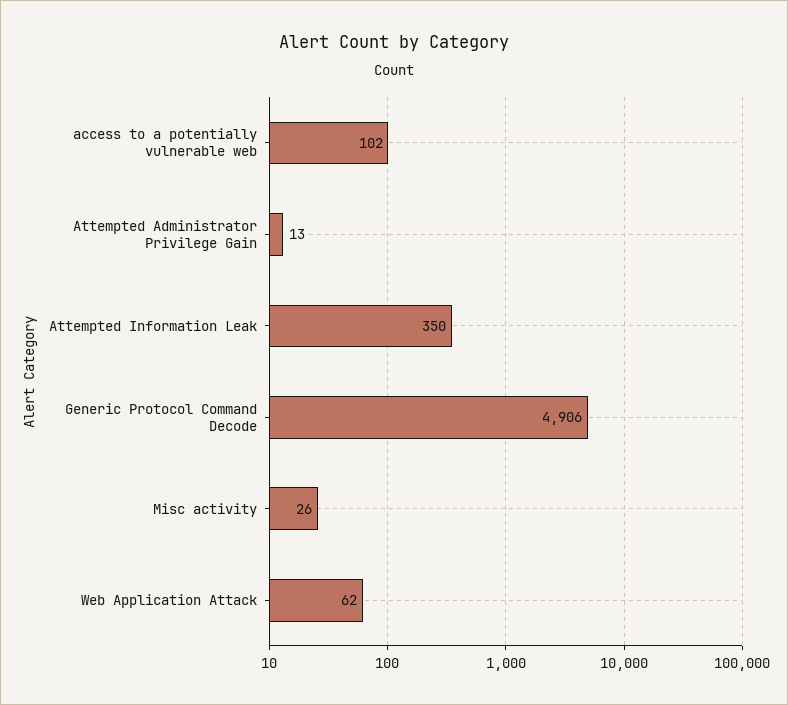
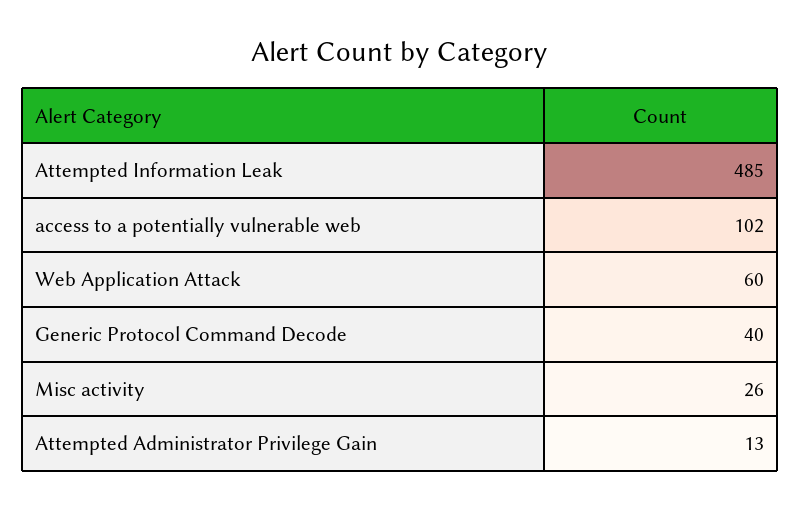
  {
    "access to a potentially vulnerable web": 102,
    "Attempted Administrator Privilege Gain": 13,
-   "Attempted Information Leak": 350,
+   "Attempted Information Leak": 485,
-   "Generic Protocol Command Decode": 4906,
+   "Generic Protocol Command Decode": 40,
    "Misc activity": 26,
-   "Web Application Attack": 62
+   "Web Application Attack": 60
  }

